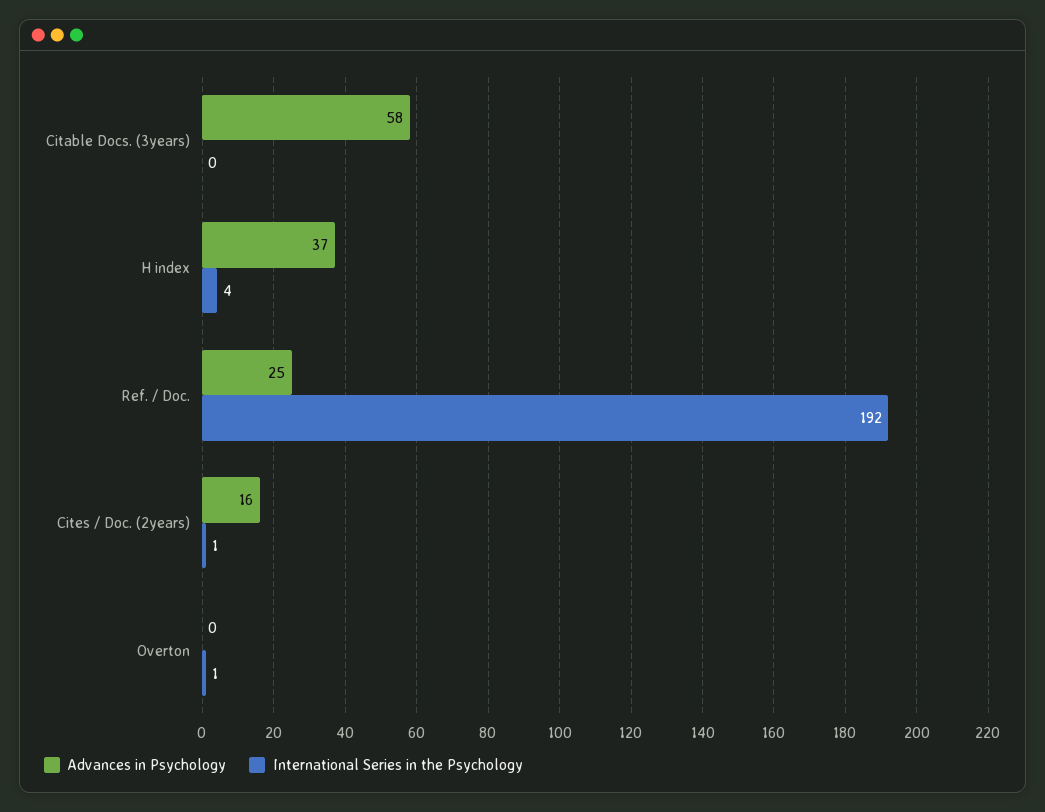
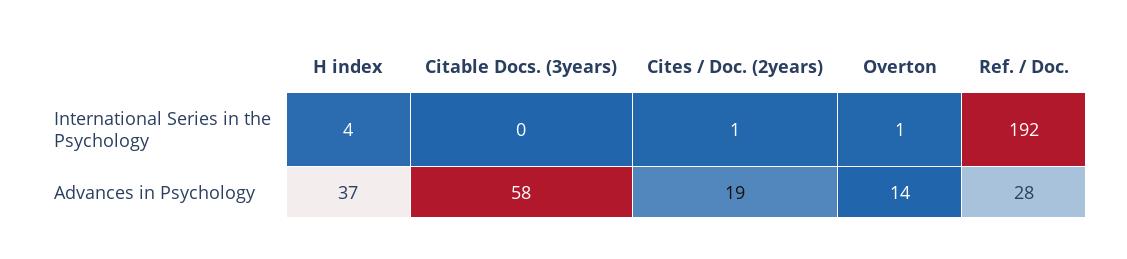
  {
    "Advances in Psychology": {
      "Citable Docs. (3years)": 58,
      "H index": 37,
-     "Ref. / Doc.": 25,
+     "Ref. / Doc.": 28,
-     "Cites / Doc. (2years)": 16,
+     "Cites / Doc. (2years)": 19,
-     "Overton": 0
+     "Overton": 14
    },
    "International Series in the Psychology": {
      "Citable Docs. (3years)": 0,
      "H index": 4,
      "Ref. / Doc.": 192,
      "Cites / Doc. (2years)": 1,
      "Overton": 1
    }
  }

